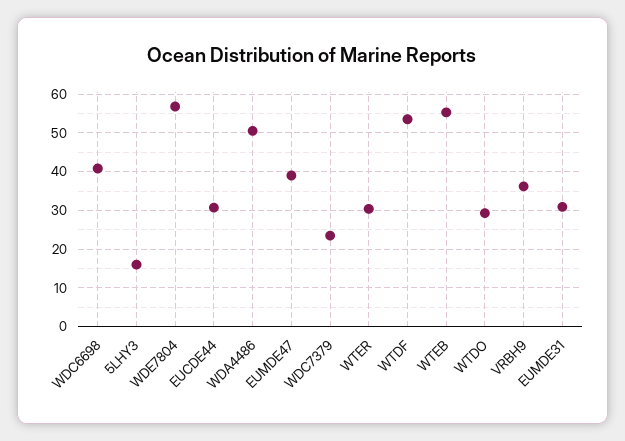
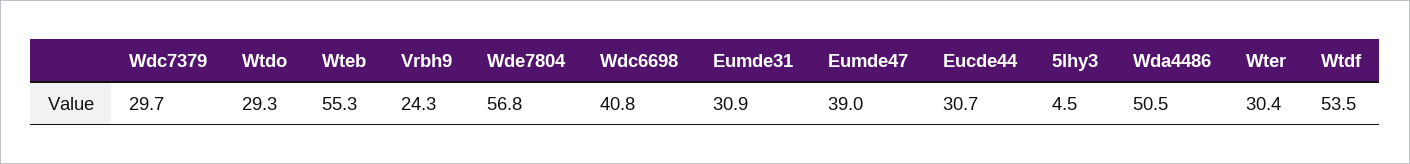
  {
    "WDC6698": 40.8,
-   "5LHY3": 16,
+   "5LHY3": 4.5,
    "WDE7804": 56.8,
    "EUCDE44": 30.7,
    "WDA4486": 50.5,
    "EUMDE47": 39,
-   "WDC7379": 24,
+   "WDC7379": 29.7,
    "WTER": 30.4,
    "WTDF": 53.5,
    "WTEB": 55.3,
    "WTDO": 29.3,
-   "VRBH9": 36,
+   "VRBH9": 24.3,
    "EUMDE31": 30.9
  }

